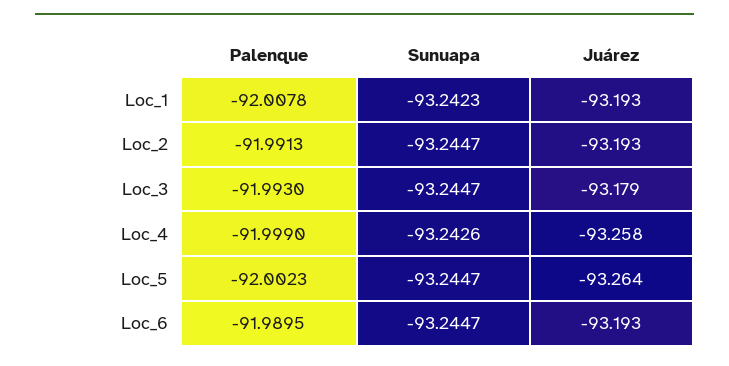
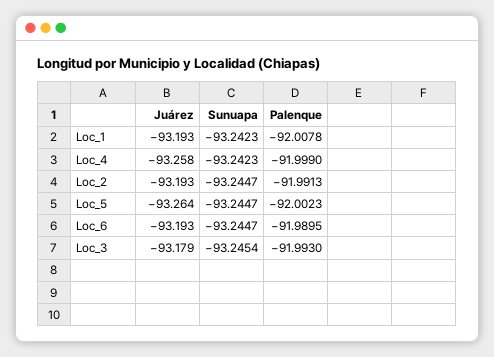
  {
    "Palenque": {
      "Loc_1": -92.0078,
      "Loc_2": -91.9913,
      "Loc_3": -91.993,
      "Loc_4": -91.999,
      "Loc_5": -92.0023,
      "Loc_6": -91.9895
    },
    "Sunuapa": {
      "Loc_1": -93.2423,
      "Loc_2": -93.2447,
-     "Loc_3": -93.2447,
+     "Loc_3": -93.2454,
-     "Loc_4": -93.2426,
+     "Loc_4": -93.2423,
      "Loc_5": -93.2447,
      "Loc_6": -93.2447
    },
    "Juárez": {
      "Loc_1": -93.193,
      "Loc_2": -93.193,
      "Loc_3": -93.179,
      "Loc_4": -93.258,
      "Loc_5": -93.264,
      "Loc_6": -93.193
    }
  }

